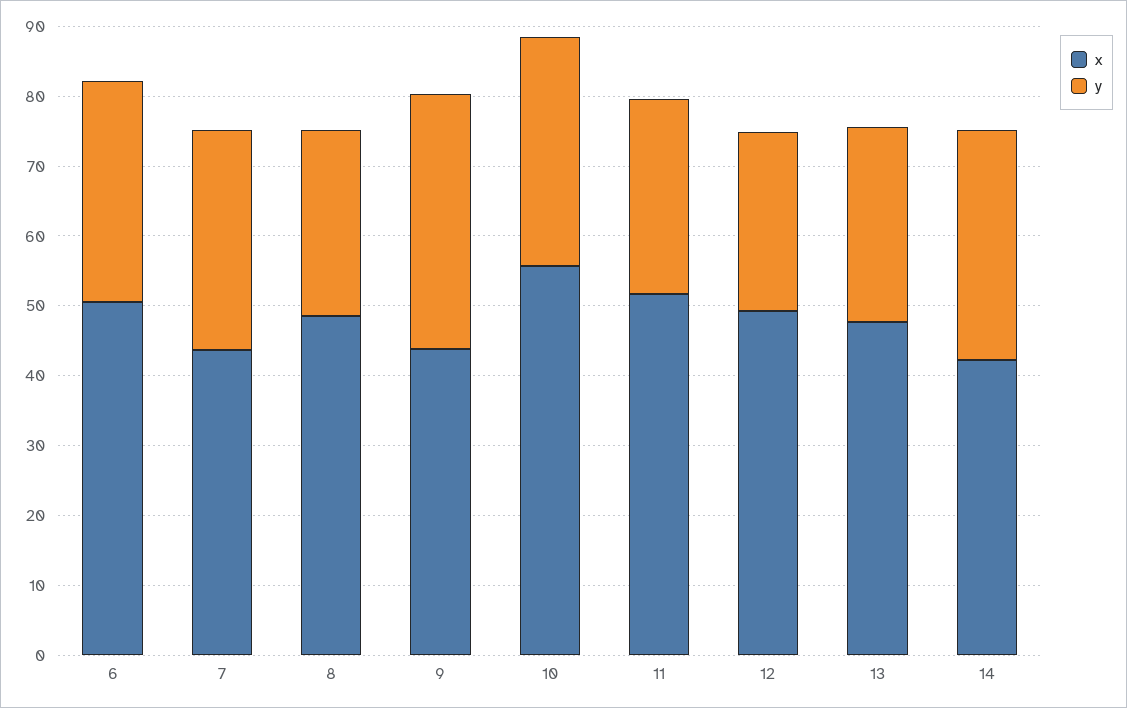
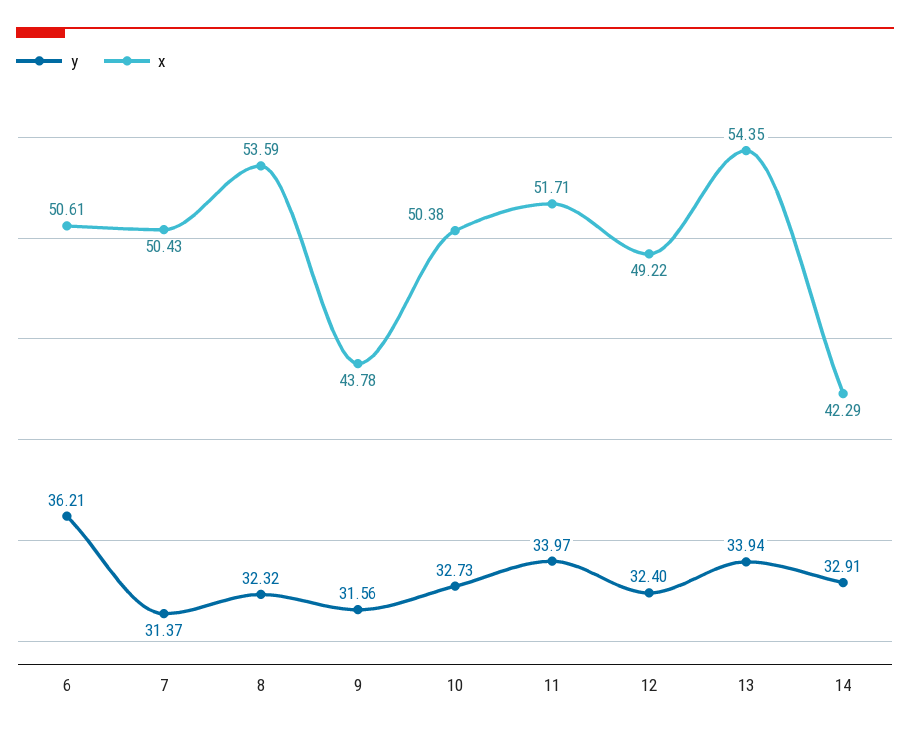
  {
    "x": {
      "6": 50.61,
-     "7": 44,
+     "7": 50.43,
-     "8": 48,
+     "8": 53.59,
      "9": 43.78,
-     "10": 56,
+     "10": 50.38,
      "11": 51.71,
      "12": 49.22,
-     "13": 48,
+     "13": 54.35,
      "14": 42.29
    },
    "y": {
-     "6": 32,
+     "6": 36.21,
      "7": 31.37,
-     "8": 26,
+     "8": 32.32,
-     "9": 36,
+     "9": 31.56,
      "10": 32.73,
-     "11": 28,
+     "11": 33.97,
-     "12": 26,
+     "12": 32.4,
-     "13": 28,
+     "13": 33.94,
      "14": 32.91
    }
  }

